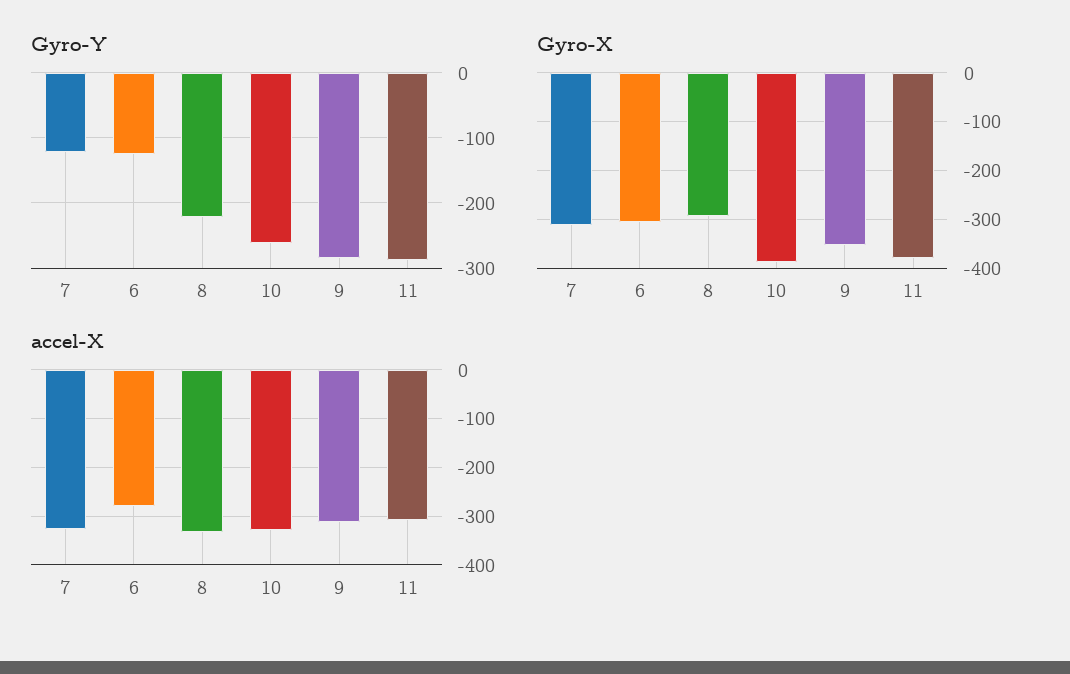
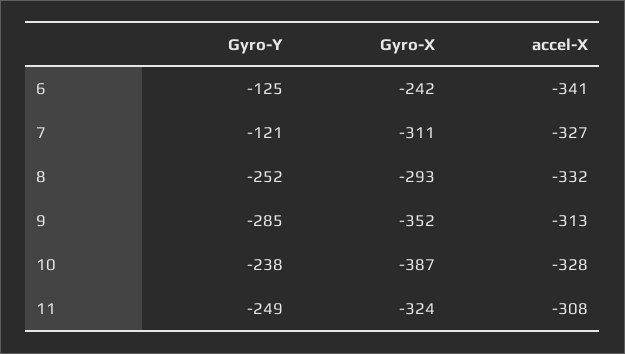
  {
    "Gyro-Y": {
      "7": -121,
      "6": -125,
-     "8": -220,
+     "8": -252,
-     "10": -260,
+     "10": -238,
      "9": -285,
-     "11": -290
+     "11": -249
    },
    "Gyro-X": {
      "7": -311,
-     "6": -300,
+     "6": -242,
      "8": -293,
      "10": -387,
      "9": -352,
-     "11": -380
+     "11": -324
    },
    "accel-X": {
      "7": -327,
-     "6": -280,
+     "6": -341,
      "8": -332,
      "10": -328,
      "9": -313,
      "11": -308
    }
  }

